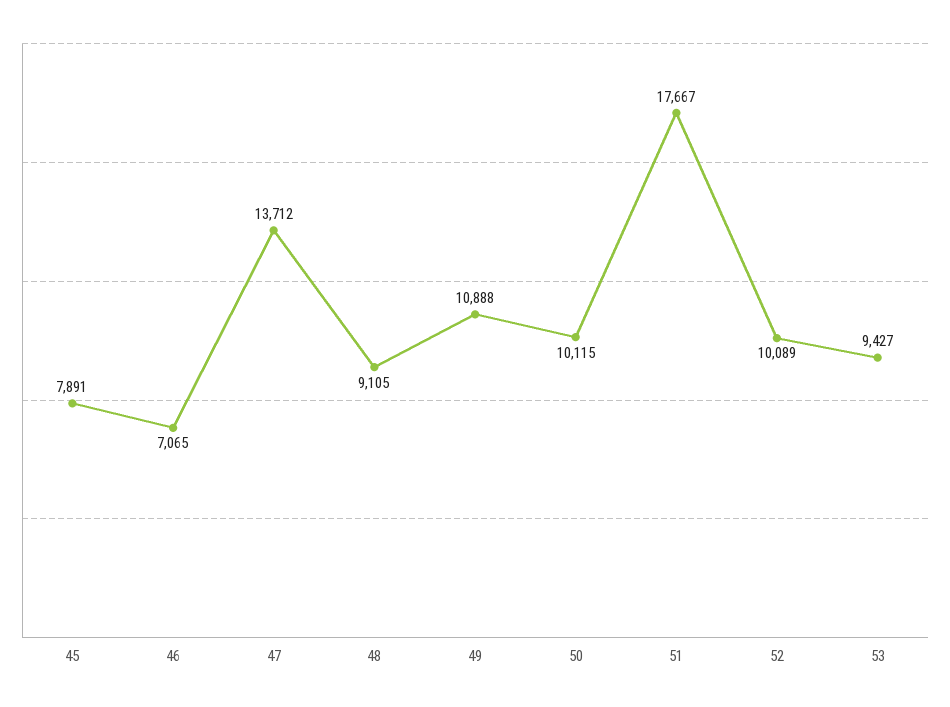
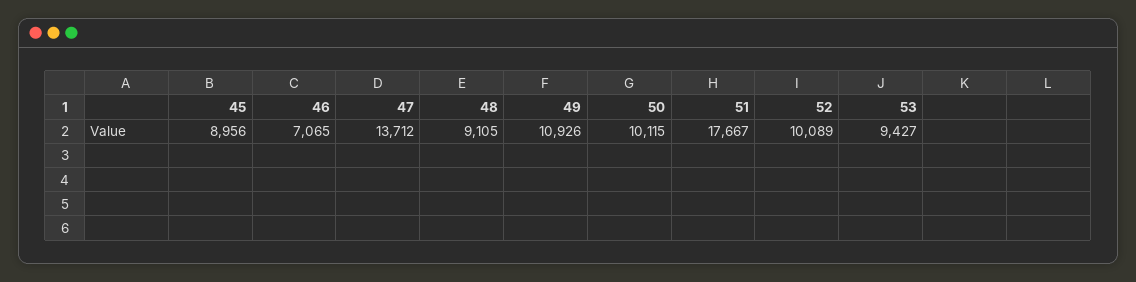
  {
-   "45": 7891,
+   "45": 8956,
    "46": 7065,
    "47": 13712,
    "48": 9105,
-   "49": 10888,
+   "49": 10926,
    "50": 10115,
    "51": 17667,
    "52": 10089,
    "53": 9427
  }

